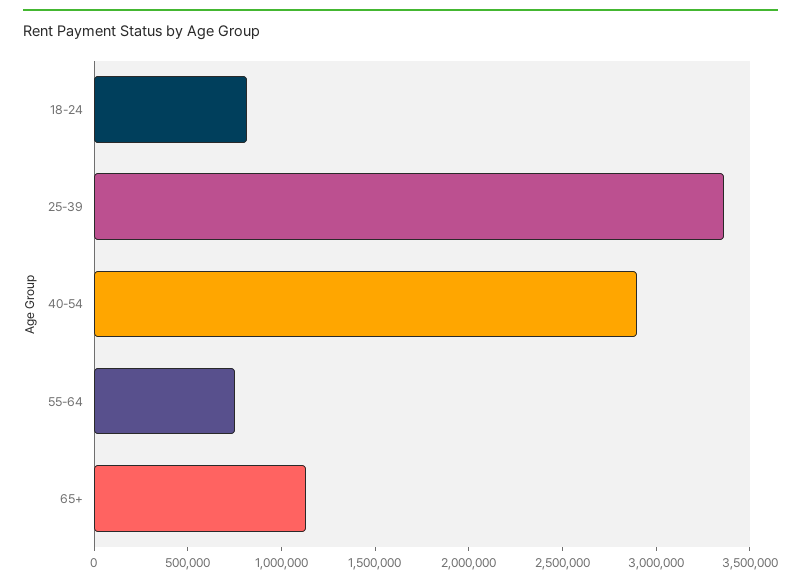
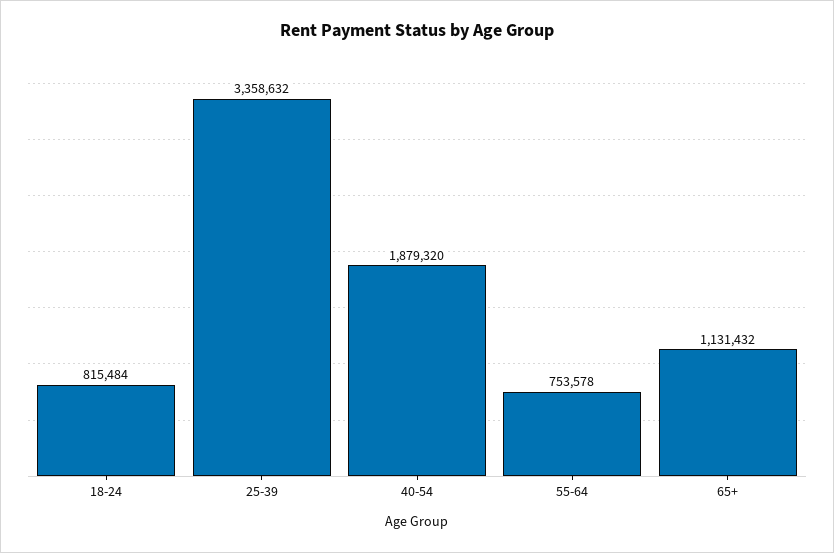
  {
    "18-24": 815484,
    "25-39": 3358632,
-   "40-54": 2900000,
+   "40-54": 1879320,
    "55-64": 753578,
    "65+": 1131432
  }

